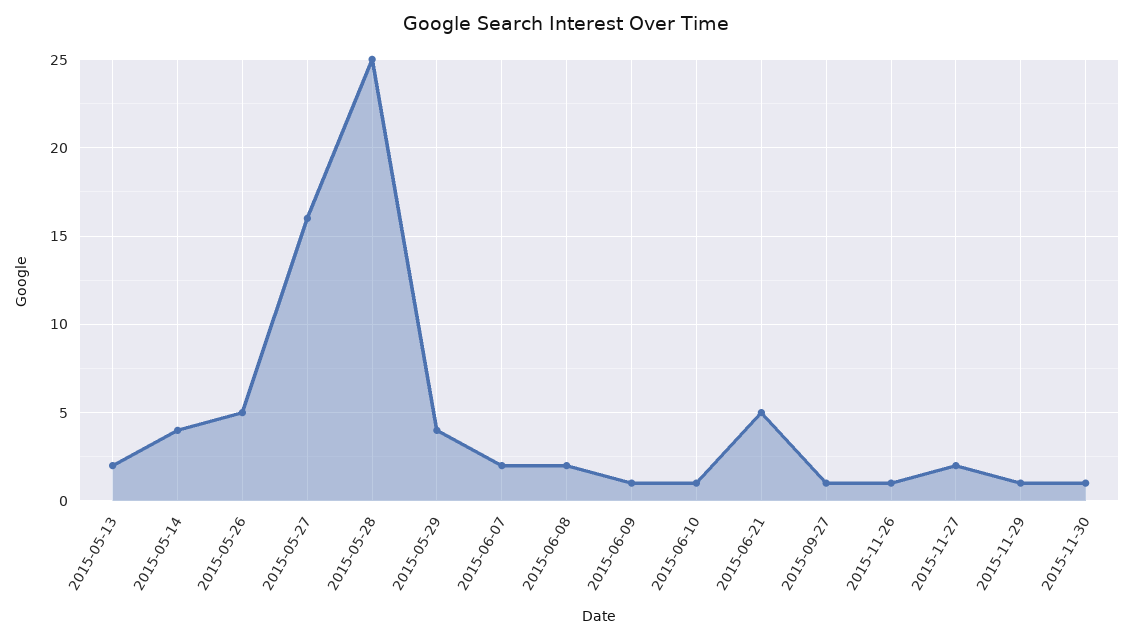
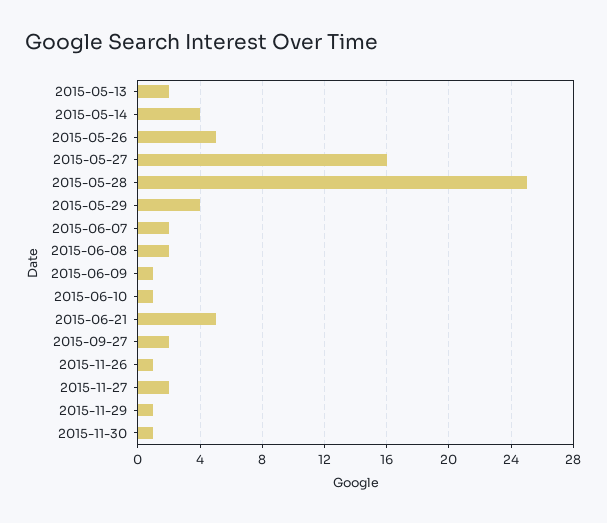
  {
    "2015-05-13": 2,
    "2015-05-14": 4,
    "2015-05-26": 5,
    "2015-05-27": 16,
    "2015-05-28": 25,
    "2015-05-29": 4,
    "2015-06-07": 2,
    "2015-06-08": 2,
    "2015-06-09": 1,
    "2015-06-10": 1,
    "2015-06-21": 5,
-   "2015-09-27": 1,
+   "2015-09-27": 2,
    "2015-11-26": 1,
    "2015-11-27": 2,
    "2015-11-29": 1,
    "2015-11-30": 1
  }

